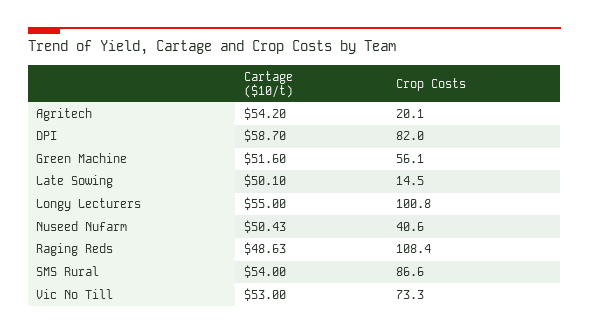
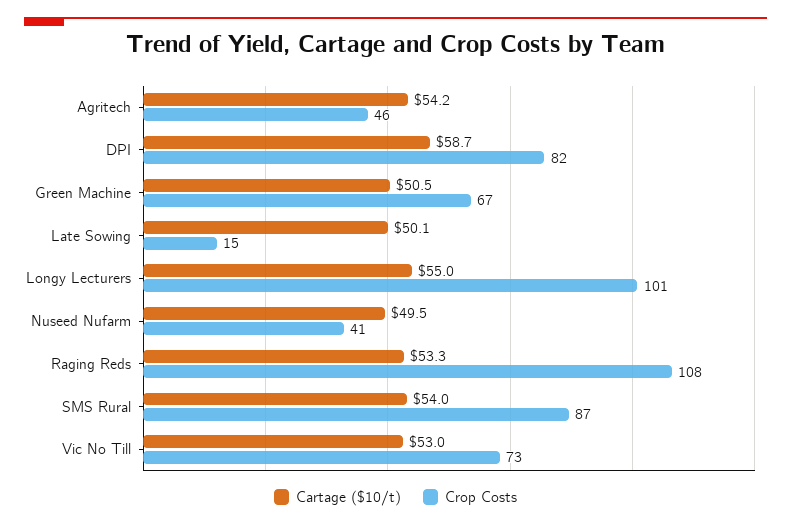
  {
    "Cartage ($10/t)": {
      "Agritech": 54.2,
      "DPI": 58.7,
-     "Green Machine": 51.6,
+     "Green Machine": 50.5,
      "Late Sowing": 50.1,
      "Longy Lecturers": 55,
-     "Nuseed Nufarm": 50.43,
+     "Nuseed Nufarm": 49.5,
-     "Raging Reds": 48.63,
+     "Raging Reds": 53.3,
      "SMS Rural": 54,
      "Vic No Till": 53
    },
    "Crop Costs": {
-     "Agritech": 20.1,
+     "Agritech": 46,
      "DPI": 82,
-     "Green Machine": 56.1,
+     "Green Machine": 67,
      "Late Sowing": 14.5,
      "Longy Lecturers": 100.8,
      "Nuseed Nufarm": 40.6,
      "Raging Reds": 108.4,
      "SMS Rural": 86.6,
      "Vic No Till": 73.3
    }
  }

